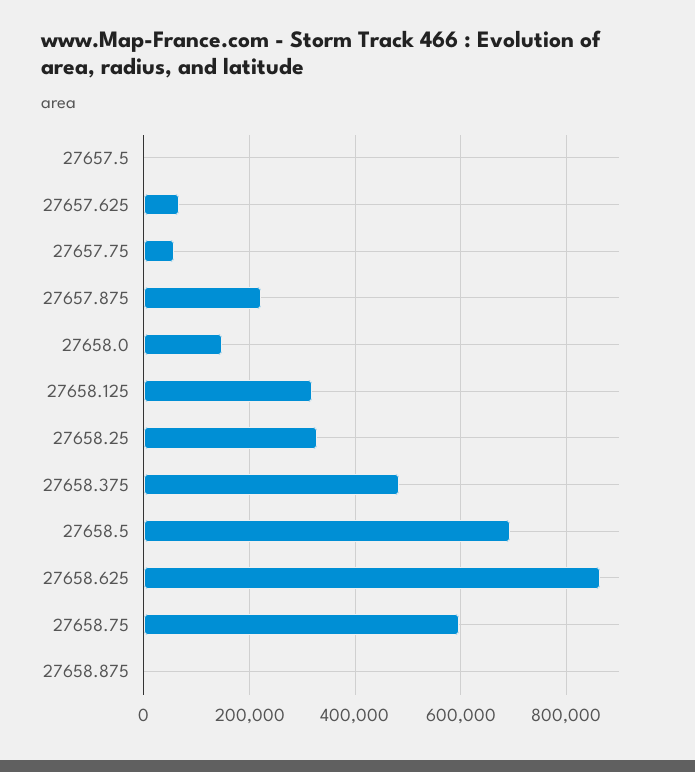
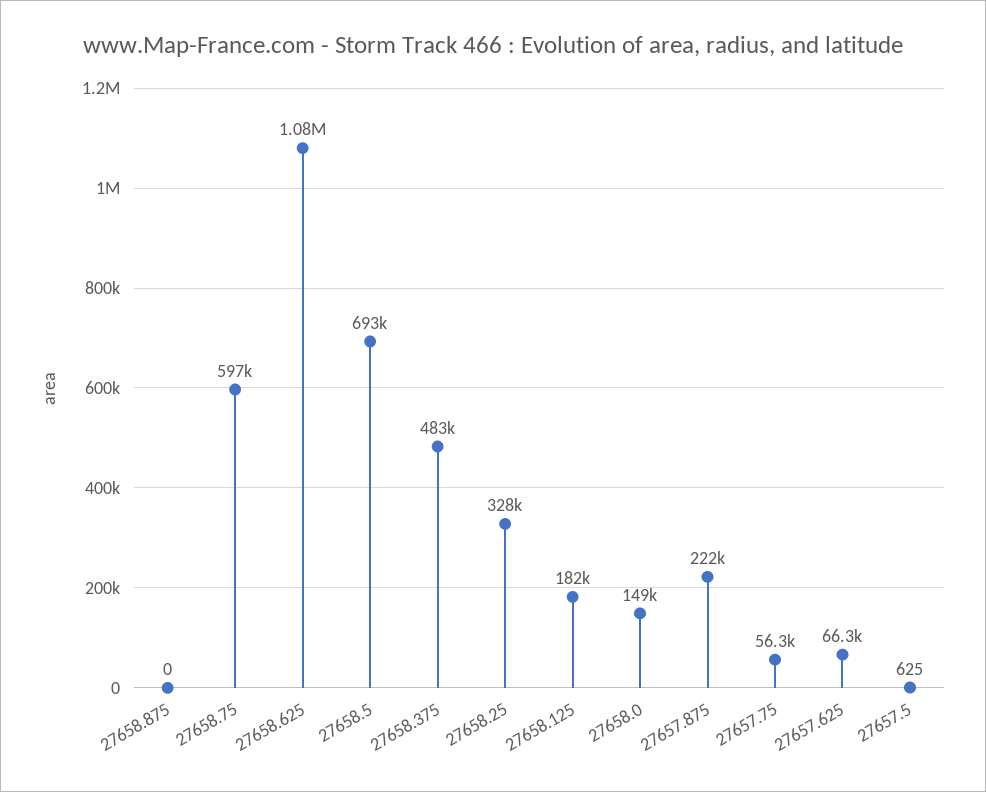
  {
    "27657.5": 625,
    "27657.625": 66300,
    "27657.75": 56300,
    "27657.875": 222000,
    "27658.0": 149000,
-   "27658.125": 320000,
+   "27658.125": 182000,
    "27658.25": 328000,
    "27658.375": 483000,
    "27658.5": 693000,
-   "27658.625": 860000,
+   "27658.625": 1080000,
    "27658.75": 597000,
    "27658.875": 0
  }

